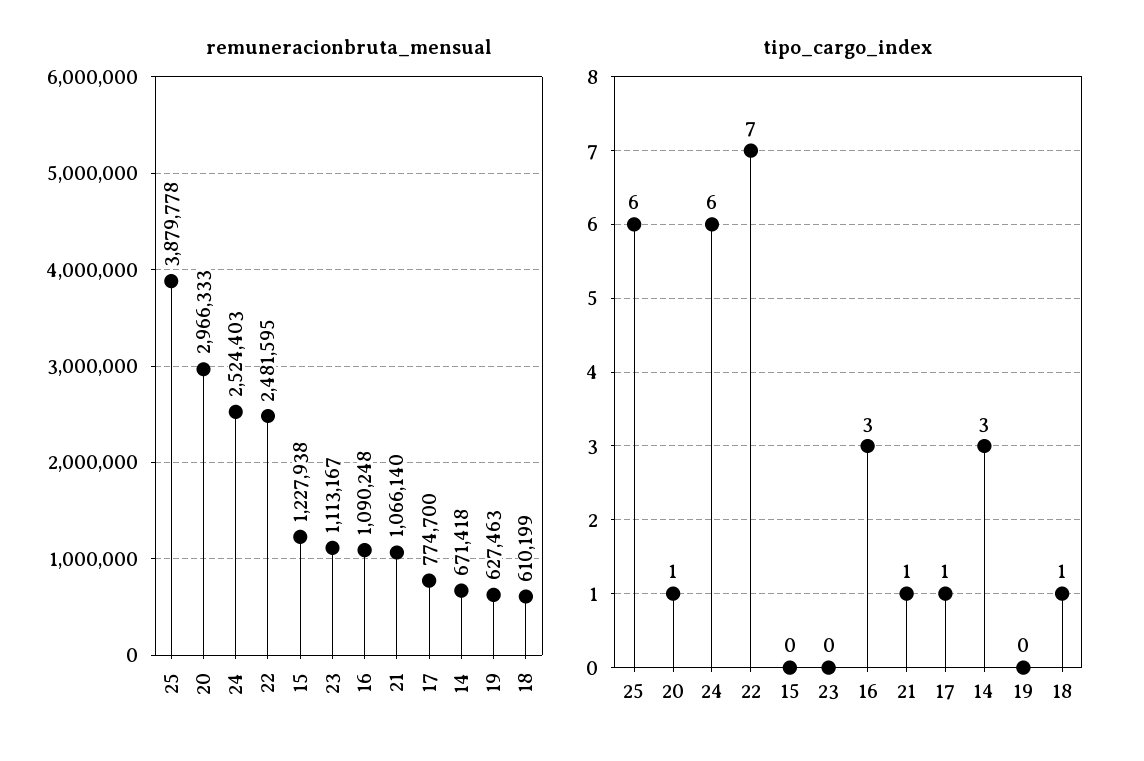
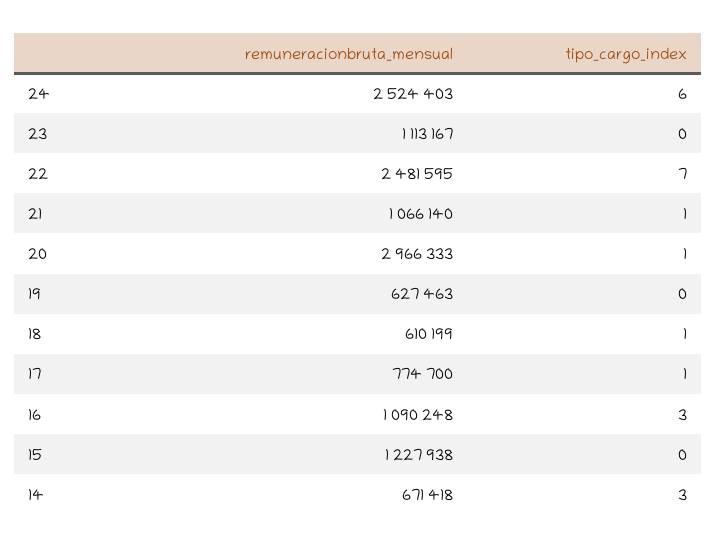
  {
    "remuneracionbruta_mensual": {
-     "25": 3879778,
      "20": 2966333,
      "24": 2524403,
      "22": 2481595,
      "15": 1227938,
      "23": 1113167,
      "16": 1090248,
      "21": 1066140,
      "17": 774700,
      "14": 671418,
      "19": 627463,
      "18": 610199
    },
    "tipo_cargo_index": {
-     "25": 6,
      "20": 1,
      "24": 6,
      "22": 7,
      "15": 0,
      "23": 0,
      "16": 3,
      "21": 1,
      "17": 1,
      "14": 3,
      "19": 0,
      "18": 1
    }
  }

